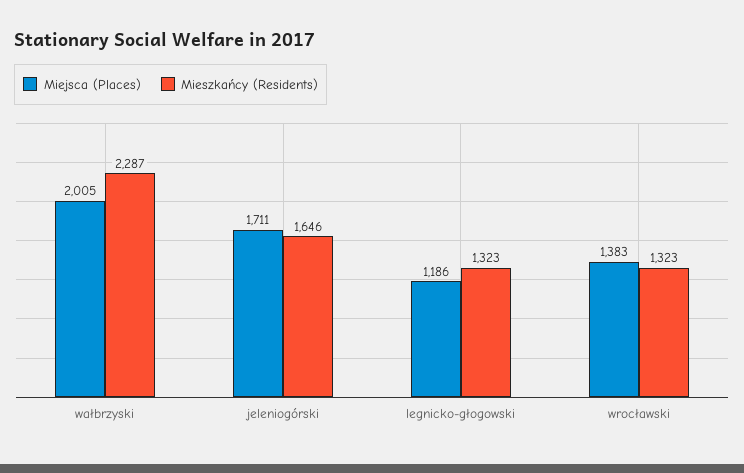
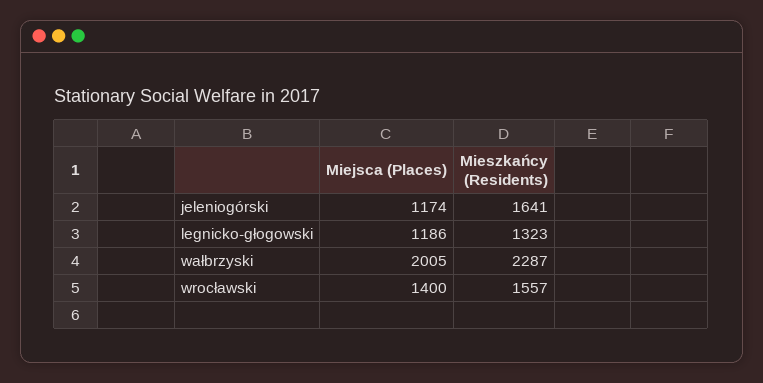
  {
    "Miejsca (Places)": {
      "wałbrzyski": 2005,
-     "jeleniogórski": 1711,
+     "jeleniogórski": 1174,
      "legnicko-głogowski": 1186,
-     "wrocławski": 1383
+     "wrocławski": 1400
    },
    "Mieszkańcy (Residents)": {
      "wałbrzyski": 2287,
-     "jeleniogórski": 1646,
+     "jeleniogórski": 1641,
      "legnicko-głogowski": 1323,
-     "wrocławski": 1323
+     "wrocławski": 1557
    }
  }

